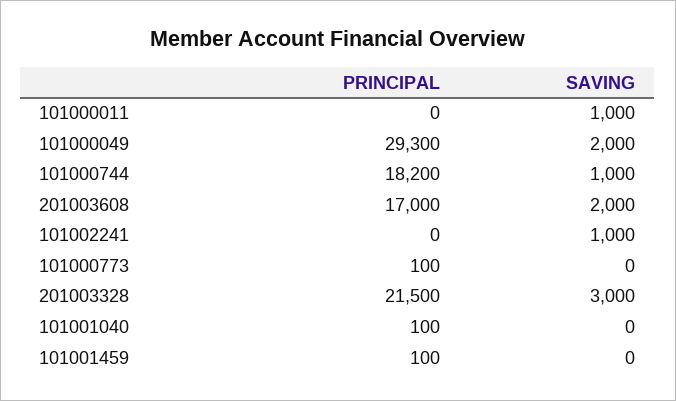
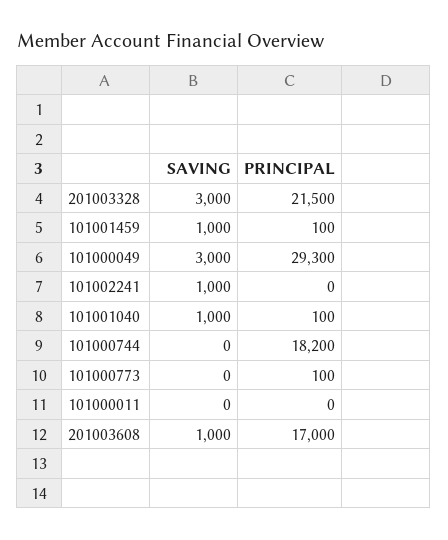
  {
    "PRINCIPAL": {
      "101000011": 0,
      "101000049": 29300,
      "101000744": 18200,
      "201003608": 17000,
      "101002241": 0,
      "101000773": 100,
      "201003328": 21500,
      "101001040": 100,
      "101001459": 100
    },
    "SAVING": {
-     "101000011": 1000,
+     "101000011": 0,
-     "101000049": 2000,
+     "101000049": 3000,
-     "101000744": 1000,
+     "101000744": 0,
-     "201003608": 2000,
+     "201003608": 1000,
      "101002241": 1000,
      "101000773": 0,
      "201003328": 3000,
-     "101001040": 0,
+     "101001040": 1000,
-     "101001459": 0
+     "101001459": 1000
    }
  }

